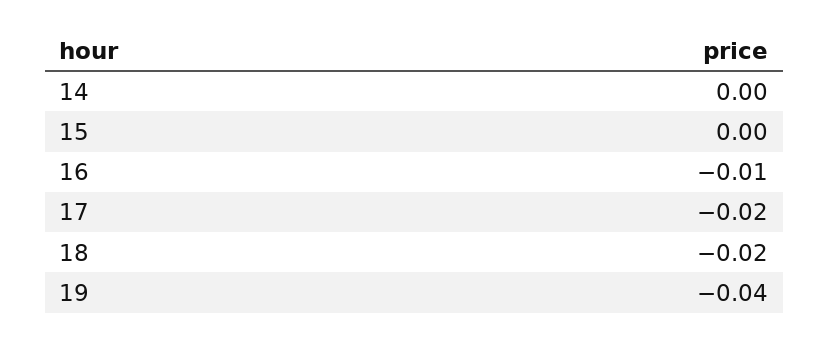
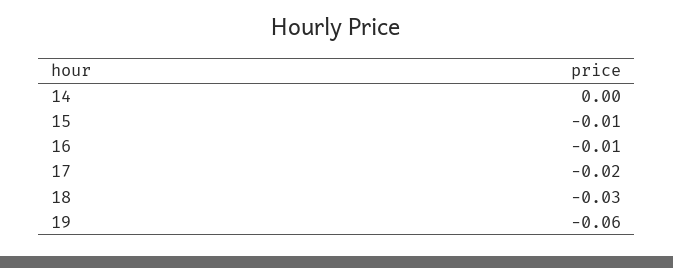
  {
    "14": 0,
-   "15": 0,
+   "15": -0.01,
    "16": -0.01,
    "17": -0.02,
-   "18": -0.02,
+   "18": -0.03,
-   "19": -0.04
+   "19": -0.06
  }

